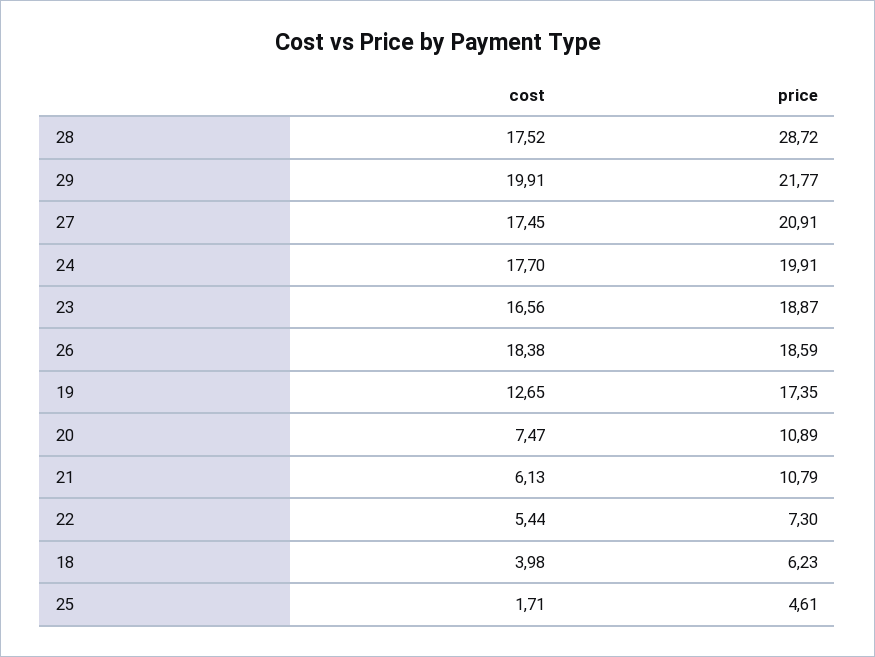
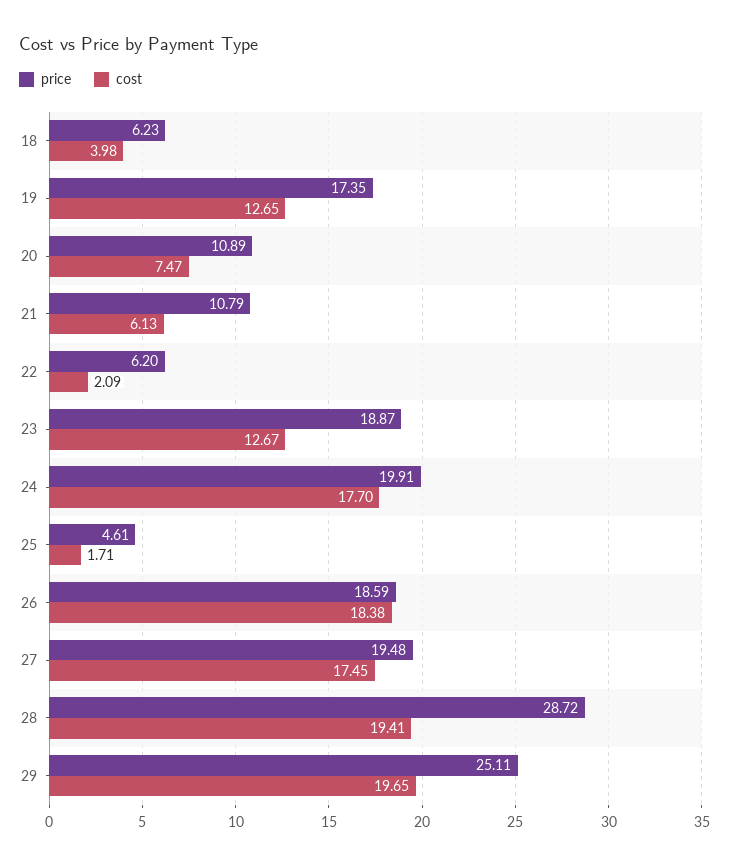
  {
    "cost": {
-     "28": 17.52,
+     "28": 19.41,
-     "29": 19.91,
+     "29": 19.65,
      "27": 17.45,
      "24": 17.7,
-     "23": 16.56,
+     "23": 12.67,
      "26": 18.38,
      "19": 12.65,
      "20": 7.47,
      "21": 6.13,
-     "22": 5.44,
+     "22": 2.09,
      "18": 3.98,
      "25": 1.71
    },
    "price": {
      "28": 28.72,
-     "29": 21.77,
+     "29": 25.11,
-     "27": 20.91,
+     "27": 19.48,
      "24": 19.91,
      "23": 18.87,
      "26": 18.59,
      "19": 17.35,
      "20": 10.89,
      "21": 10.79,
-     "22": 7.3,
+     "22": 6.2,
      "18": 6.23,
      "25": 4.61
    }
  }

